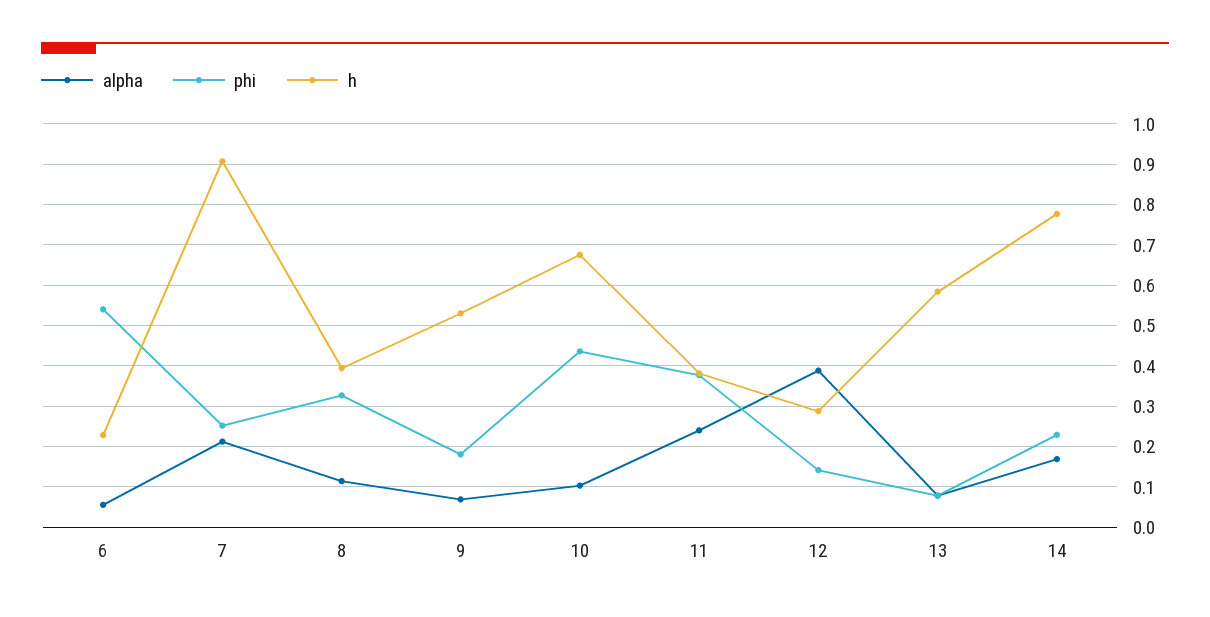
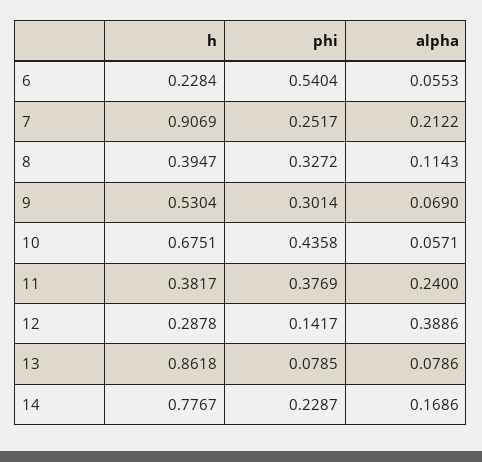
  {
    "alpha": {
      "6": 0.0553,
      "7": 0.2122,
      "8": 0.1143,
      "9": 0.069,
-     "10": 0.1,
+     "10": 0.0571,
      "11": 0.24,
      "12": 0.3886,
      "13": 0.0786,
      "14": 0.1686
    },
    "phi": {
      "6": 0.5404,
      "7": 0.2517,
      "8": 0.3272,
-     "9": 0.18,
+     "9": 0.3014,
      "10": 0.4358,
      "11": 0.3769,
      "12": 0.1417,
      "13": 0.0785,
      "14": 0.2287
    },
    "h": {
      "6": 0.2284,
      "7": 0.9069,
      "8": 0.3947,
      "9": 0.5304,
      "10": 0.6751,
      "11": 0.3817,
      "12": 0.2878,
-     "13": 0.58,
+     "13": 0.8618,
      "14": 0.7767
    }
  }

